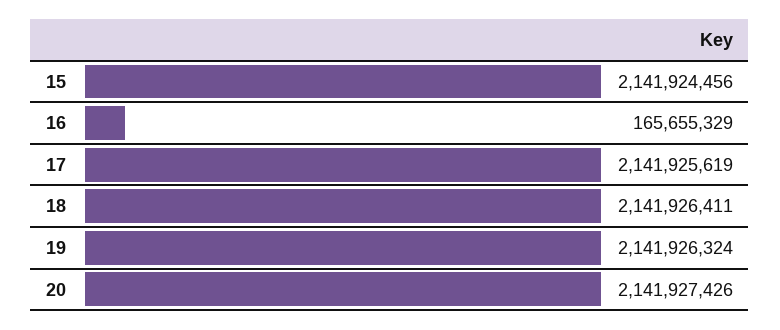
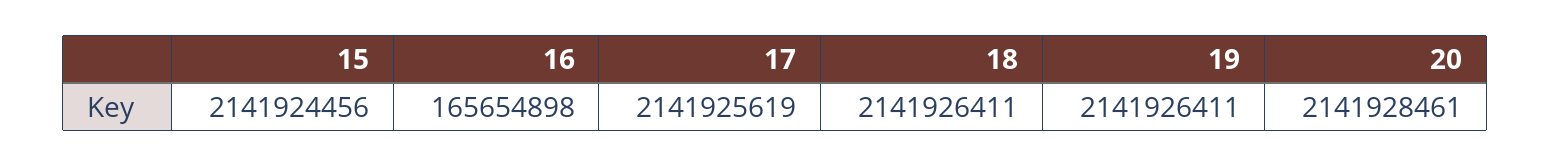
  {
    "15": 2141924456,
-   "16": 165655329,
+   "16": 165654898,
    "17": 2141925619,
    "18": 2141926411,
-   "19": 2141926324,
+   "19": 2141926411,
-   "20": 2141927426
+   "20": 2141928461
  }

